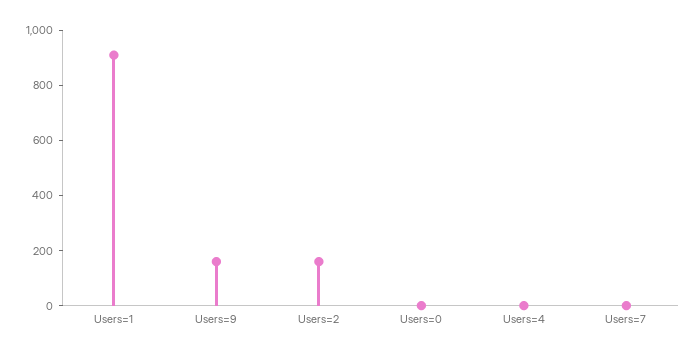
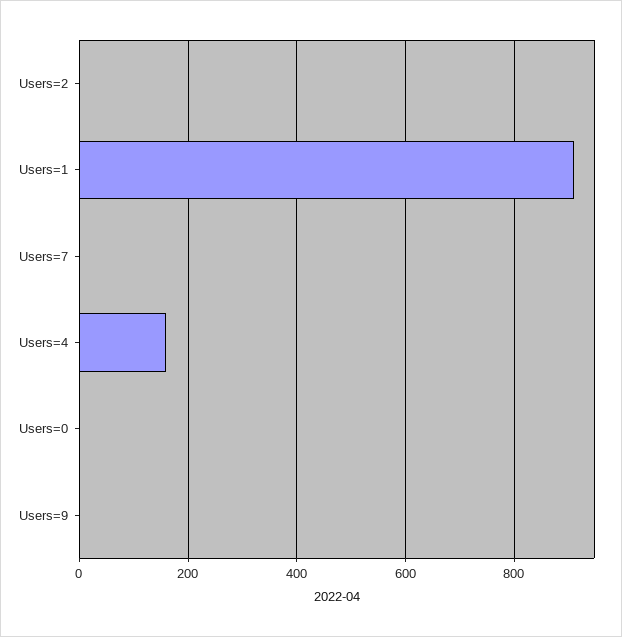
  {
    "Users=1": 920,
-   "Users=9": 150,
+   "Users=9": 0,
-   "Users=2": 150,
+   "Users=2": 0,
    "Users=0": 0,
-   "Users=4": 0,
+   "Users=4": 160,
    "Users=7": 0
  }

